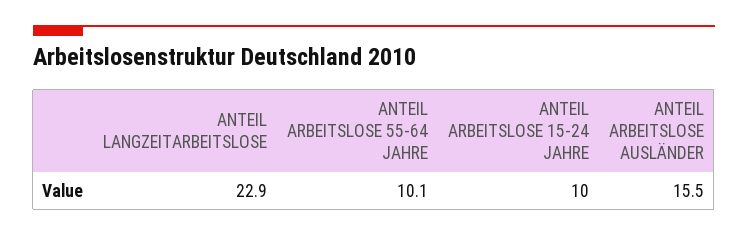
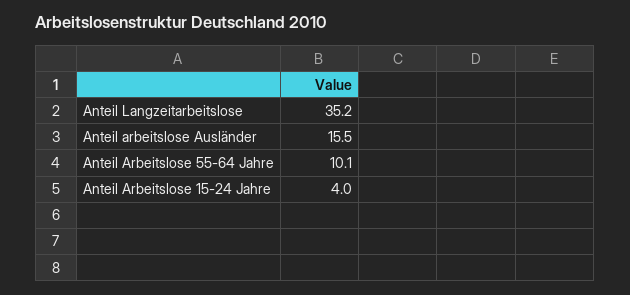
  {
-   "ANTEIL LANGZEITARBEITSLOSE": 22.9,
+   "ANTEIL LANGZEITARBEITSLOSE": 35.2,
    "ANTEIL ARBEITSLOSE 55-64 JAHRE": 10.1,
-   "ANTEIL ARBEITSLOSE 15-24 JAHRE": 10,
+   "ANTEIL ARBEITSLOSE 15-24 JAHRE": 4,
    "ANTEIL ARBEITSLOSE AUSLÄNDER": 15.5
  }

